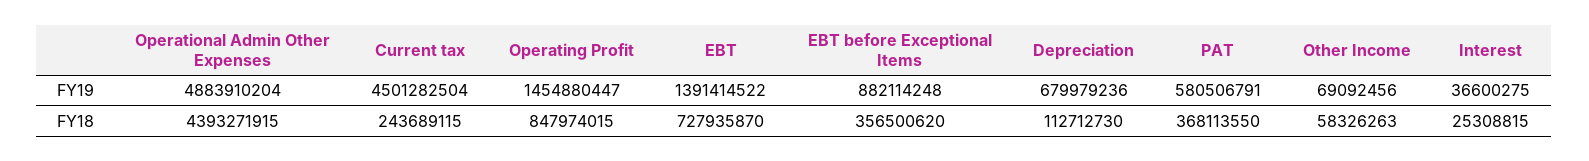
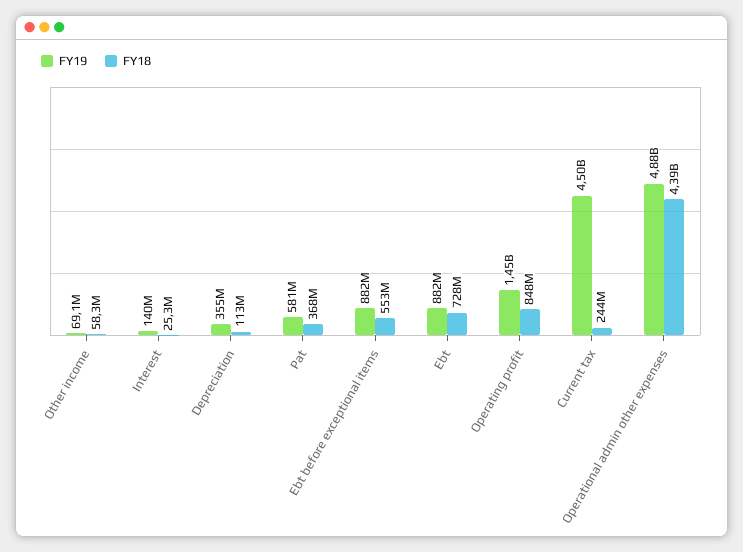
  {
    "FY19": {
      "Operational Admin Other Expenses": 4883910204,
      "Current tax": 4501282504,
      "Operating Profit": 1454880447,
-     "EBT": 1391414522,
+     "EBT": 882000000,
      "EBT before Exceptional Items": 882114248,
-     "Depreciation": 679979236,
+     "Depreciation": 355000000,
      "PAT": 580506791,
      "Other Income": 69092456,
-     "Interest": 36600275
+     "Interest": 140000000
    },
    "FY18": {
      "Operational Admin Other Expenses": 4393271915,
      "Current tax": 243689115,
      "Operating Profit": 847974015,
      "EBT": 727935870,
-     "EBT before Exceptional Items": 356500620,
+     "EBT before Exceptional Items": 553000000,
      "Depreciation": 112712730,
      "PAT": 368113550,
      "Other Income": 58326263,
      "Interest": 25308815
    }
  }

